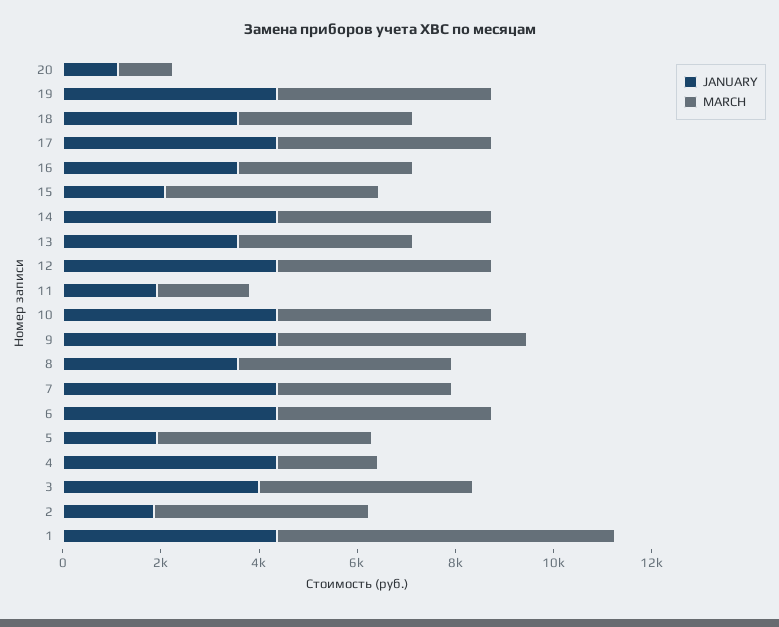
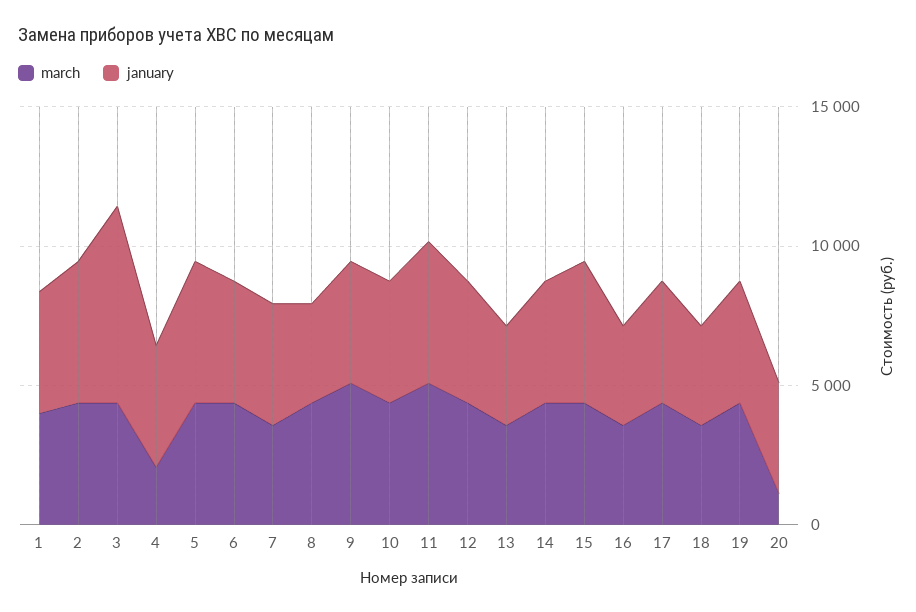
  {
    "JANUARY": {
-     "20": 1000,
+     "20": 4000,
      "19": 4500,
      "18": 3500,
      "17": 4500,
      "16": 3500,
-     "15": 2000,
+     "15": 5000,
      "14": 4500,
      "13": 3500,
      "12": 4500,
-     "11": 2000,
+     "11": 5000,
      "10": 4500,
      "9": 4500,
      "8": 3500,
      "7": 4500,
      "6": 4500,
-     "5": 2000,
+     "5": 5000,
      "4": 4500,
-     "3": 4000,
+     "3": 7000,
-     "2": 2000,
+     "2": 5000,
      "1": 4500
    },
    "MARCH": {
      "20": 1000,
      "19": 4500,
      "18": 3500,
      "17": 4500,
      "16": 3500,
      "15": 4500,
      "14": 4500,
      "13": 3500,
      "12": 4500,
-     "11": 2000,
+     "11": 5000,
      "10": 4500,
      "9": 5000,
      "8": 4500,
      "7": 3500,
      "6": 4500,
      "5": 4500,
      "4": 2000,
      "3": 4500,
      "2": 4500,
-     "1": 7000
+     "1": 4000
    }
  }

